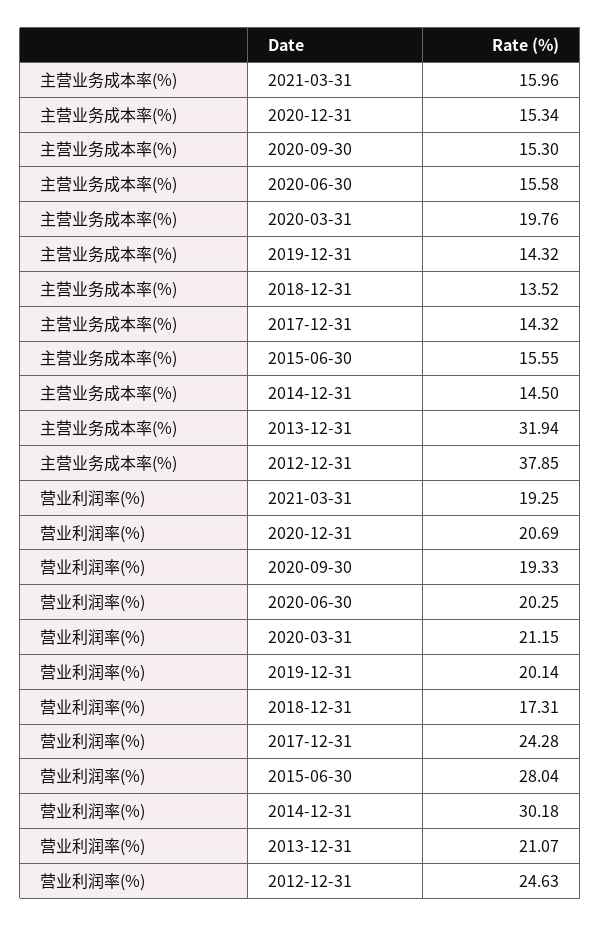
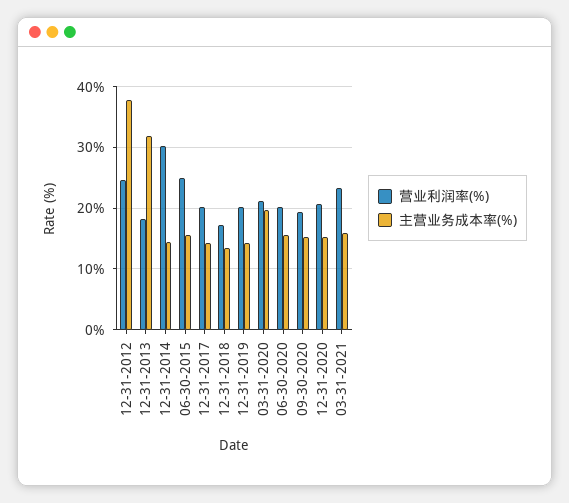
  {
    "主营业务成本率(%)": {
      "2021-03-31": 15.96,
      "2020-12-31": 15.34,
      "2020-09-30": 15.3,
      "2020-06-30": 15.58,
      "2020-03-31": 19.76,
      "2019-12-31": 14.32,
      "2018-12-31": 13.52,
      "2017-12-31": 14.32,
      "2015-06-30": 15.55,
      "2014-12-31": 14.5,
      "2013-12-31": 31.94,
      "2012-12-31": 37.85
    },
    "营业利润率(%)": {
-     "2021-03-31": 19.25,
+     "2021-03-31": 23,
      "2020-12-31": 20.69,
      "2020-09-30": 19.33,
      "2020-06-30": 20.25,
      "2020-03-31": 21.15,
      "2019-12-31": 20.14,
      "2018-12-31": 17.31,
-     "2017-12-31": 24.28,
+     "2017-12-31": 20,
-     "2015-06-30": 28.04,
+     "2015-06-30": 25,
      "2014-12-31": 30.18,
-     "2013-12-31": 21.07,
+     "2013-12-31": 18,
      "2012-12-31": 24.63
    }
  }

